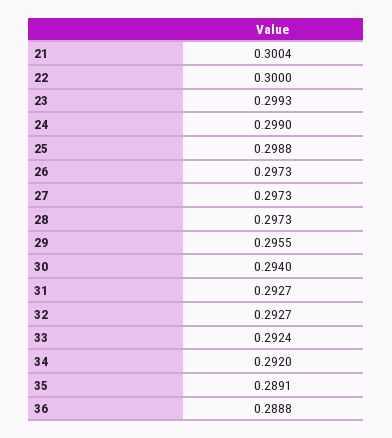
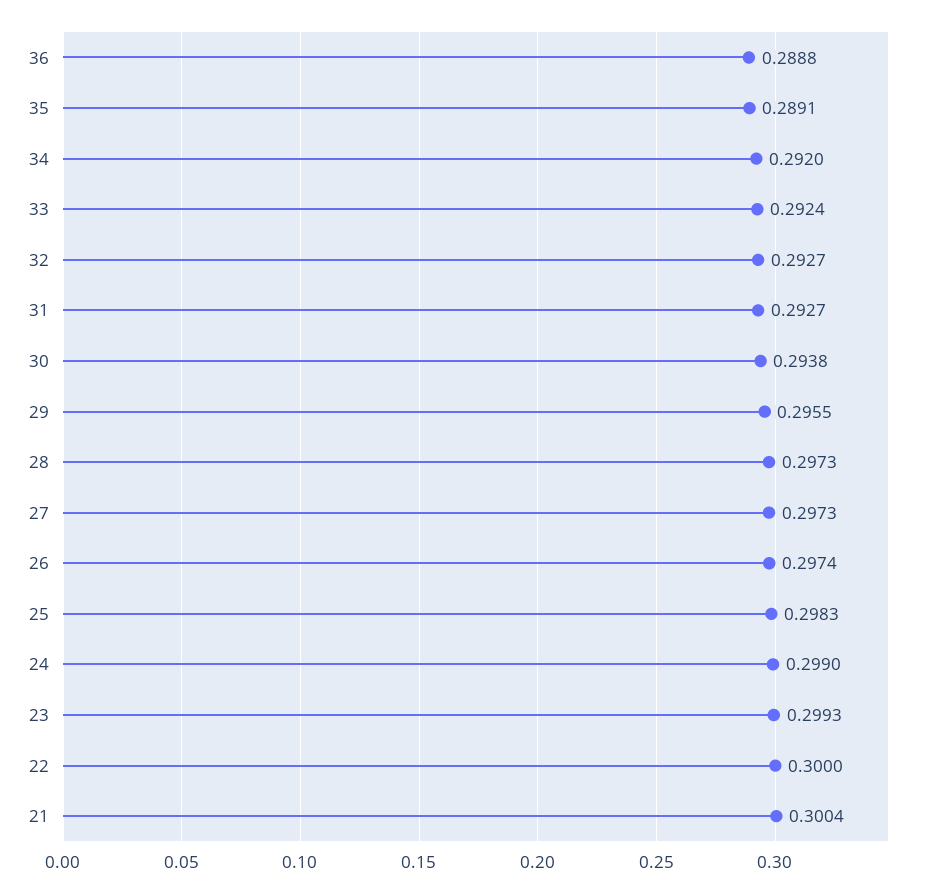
  {
    "21": 0.3004,
    "22": 0.3,
    "23": 0.2993,
    "24": 0.299,
-   "25": 0.2988,
+   "25": 0.2983,
-   "26": 0.2973,
+   "26": 0.2974,
    "27": 0.2973,
    "28": 0.2973,
    "29": 0.2955,
-   "30": 0.294,
+   "30": 0.2938,
    "31": 0.2927,
    "32": 0.2927,
    "33": 0.2924,
    "34": 0.292,
    "35": 0.2891,
    "36": 0.2888
  }

